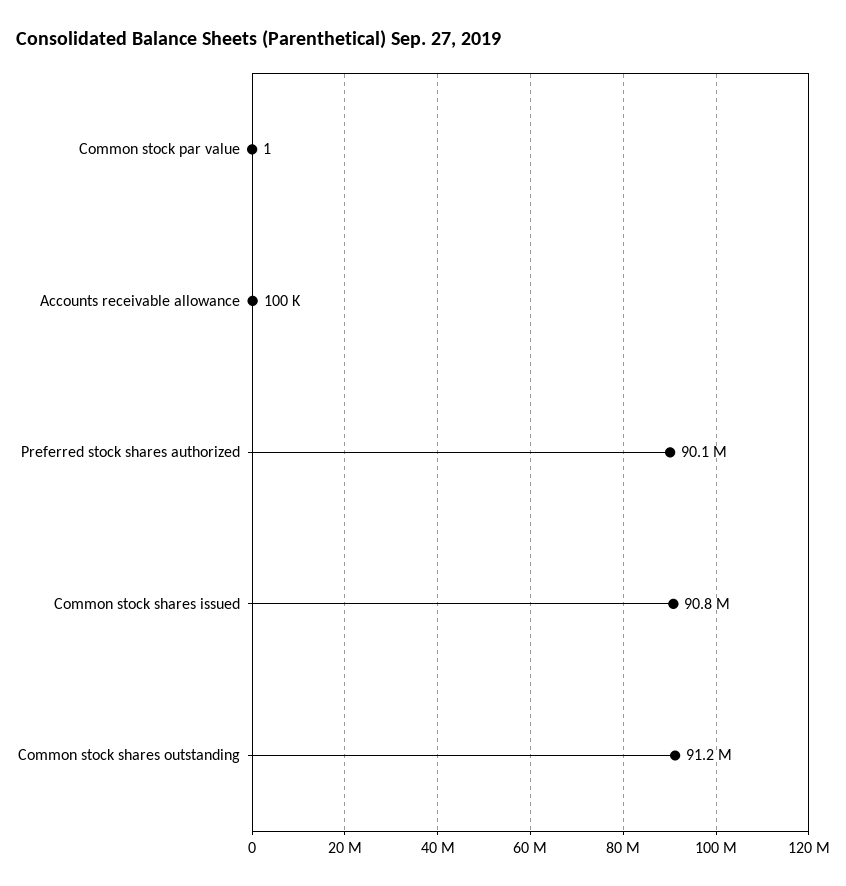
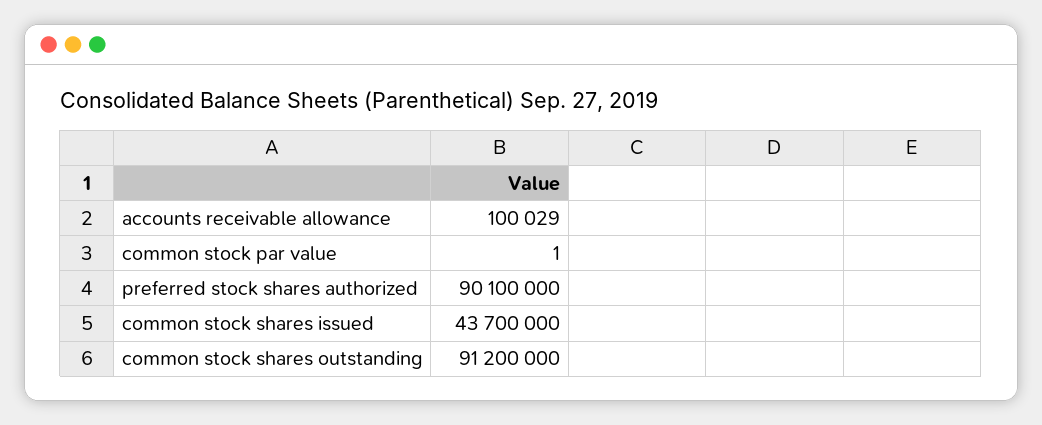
  {
    "Common stock par value": 1,
    "Accounts receivable allowance": 100029,
    "Preferred stock shares authorized": 90100000,
-   "Common stock shares issued": 90800000,
+   "Common stock shares issued": 43700000,
    "Common stock shares outstanding": 91200000
  }

